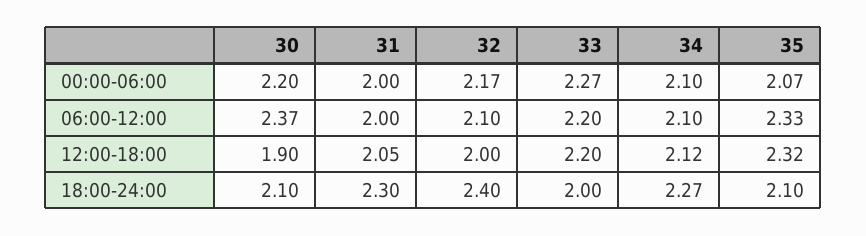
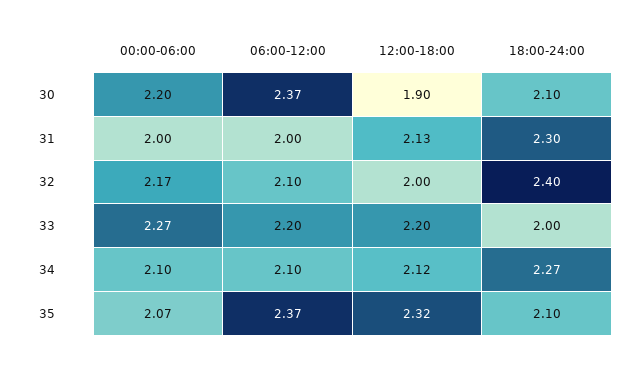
  {
    "30": {
      "00:00-06:00": 2.2,
      "06:00-12:00": 2.37,
      "12:00-18:00": 1.9,
      "18:00-24:00": 2.1
    },
    "31": {
      "00:00-06:00": 2,
      "06:00-12:00": 2,
-     "12:00-18:00": 2.05,
+     "12:00-18:00": 2.13,
      "18:00-24:00": 2.3
    },
    "32": {
      "00:00-06:00": 2.17,
      "06:00-12:00": 2.1,
      "12:00-18:00": 2,
      "18:00-24:00": 2.4
    },
    "33": {
      "00:00-06:00": 2.27,
      "06:00-12:00": 2.2,
      "12:00-18:00": 2.2,
      "18:00-24:00": 2
    },
    "34": {
      "00:00-06:00": 2.1,
      "06:00-12:00": 2.1,
      "12:00-18:00": 2.12,
      "18:00-24:00": 2.27
    },
    "35": {
      "00:00-06:00": 2.07,
-     "06:00-12:00": 2.33,
+     "06:00-12:00": 2.37,
      "12:00-18:00": 2.32,
      "18:00-24:00": 2.1
    }
  }

